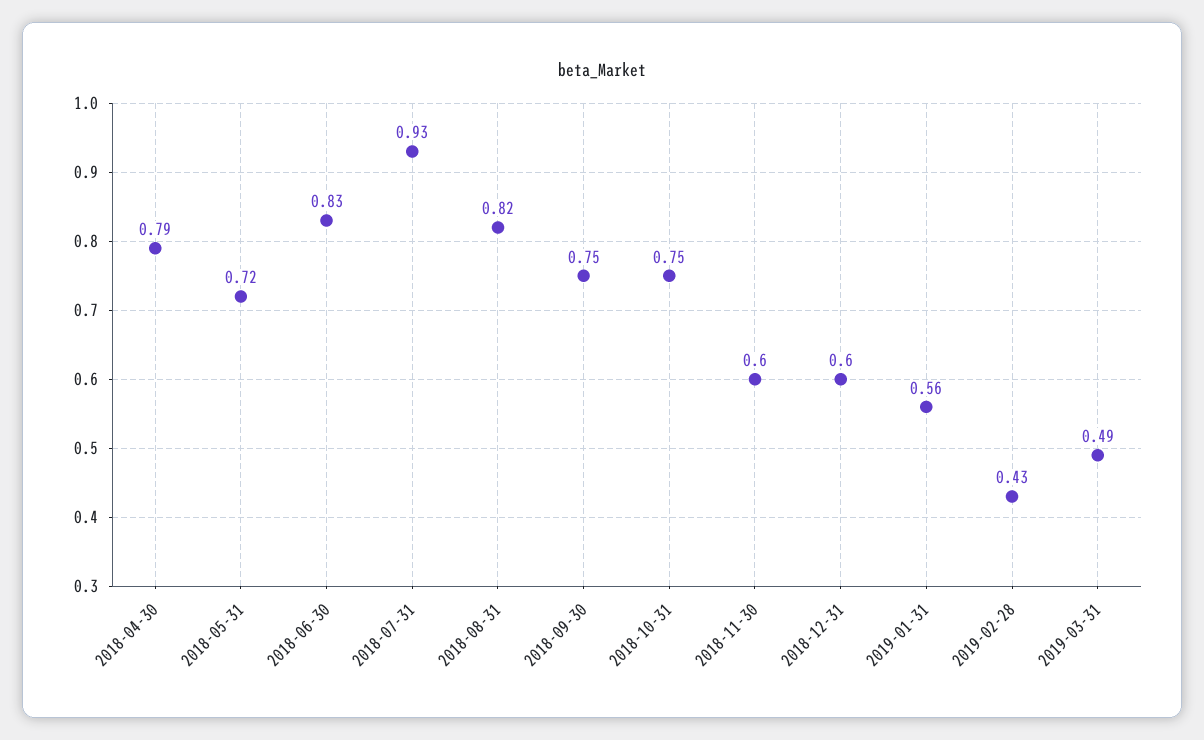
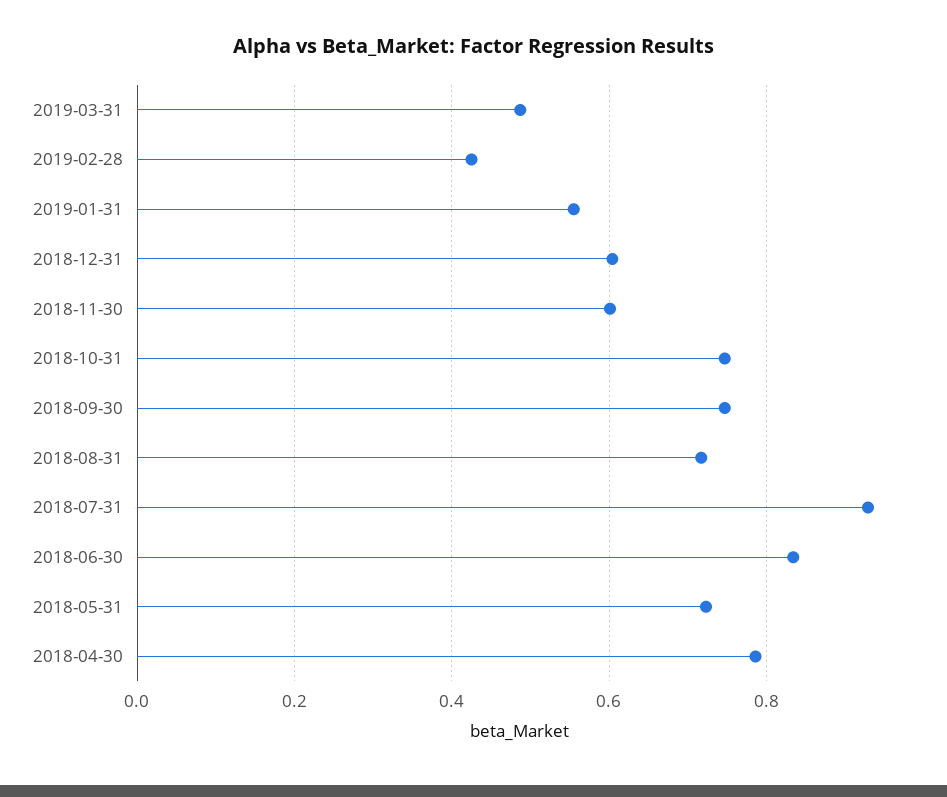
  {
    "2018-04-30": 0.79,
    "2018-05-31": 0.72,
    "2018-06-30": 0.83,
    "2018-07-31": 0.93,
-   "2018-08-31": 0.82,
+   "2018-08-31": 0.72,
    "2018-09-30": 0.75,
    "2018-10-31": 0.75,
    "2018-11-30": 0.6,
    "2018-12-31": 0.6,
    "2019-01-31": 0.56,
    "2019-02-28": 0.43,
    "2019-03-31": 0.49
  }

